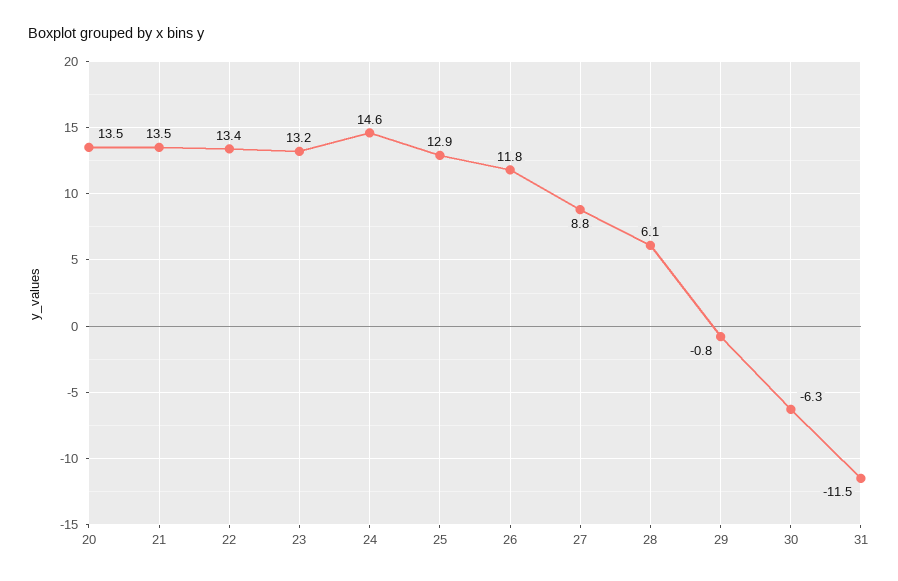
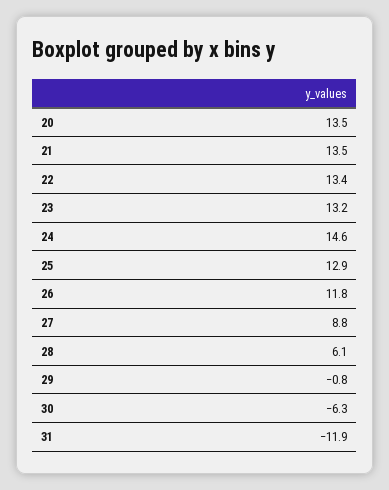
  {
    "20": 13.5,
    "21": 13.5,
    "22": 13.4,
    "23": 13.2,
    "24": 14.6,
    "25": 12.9,
    "26": 11.8,
    "27": 8.8,
    "28": 6.1,
    "29": -0.8,
    "30": -6.3,
-   "31": -11.5
+   "31": -11.9
  }

